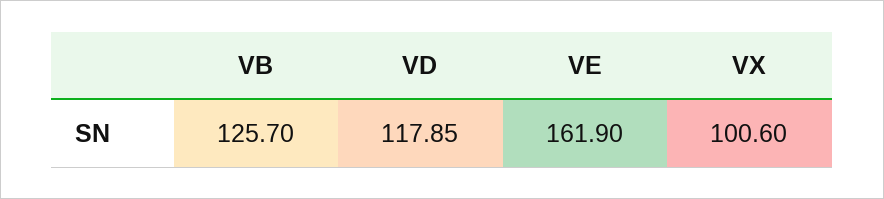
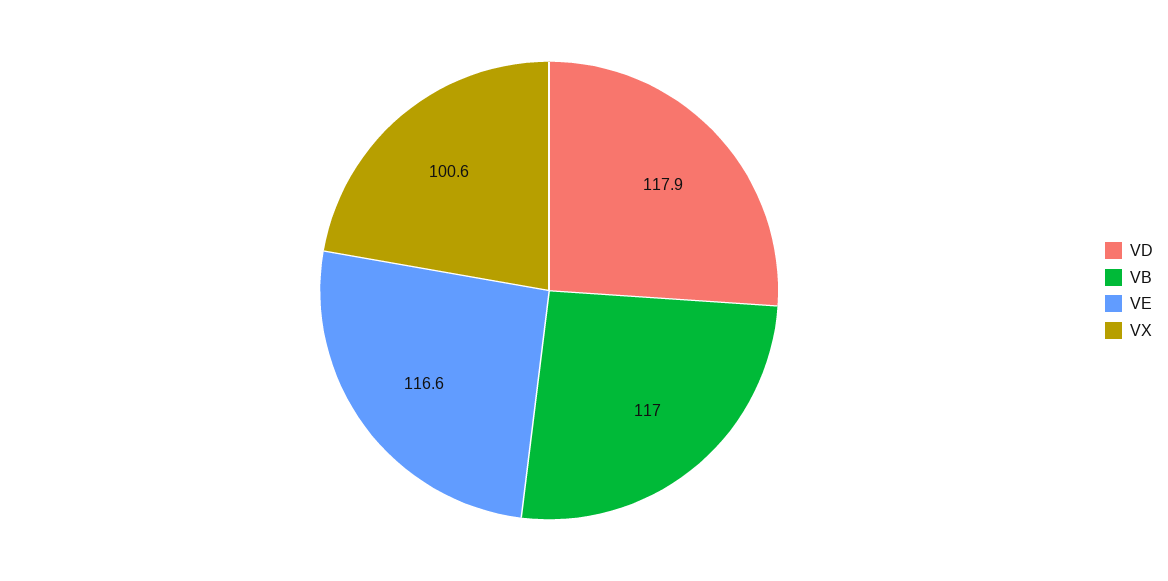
  {
-   "VB": 125.7,
+   "VB": 117,
    "VD": 117.85,
-   "VE": 161.9,
+   "VE": 116.6,
    "VX": 100.6
  }

